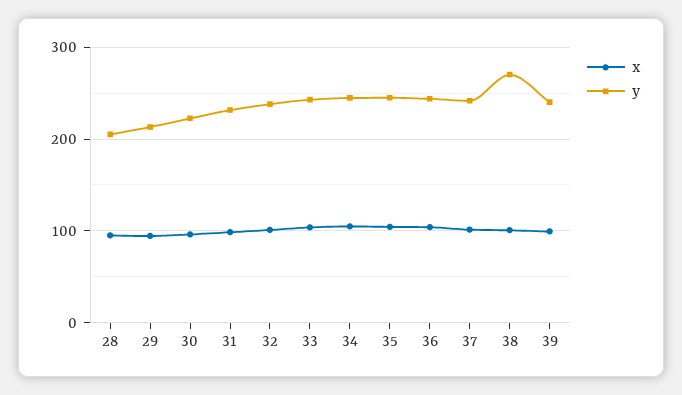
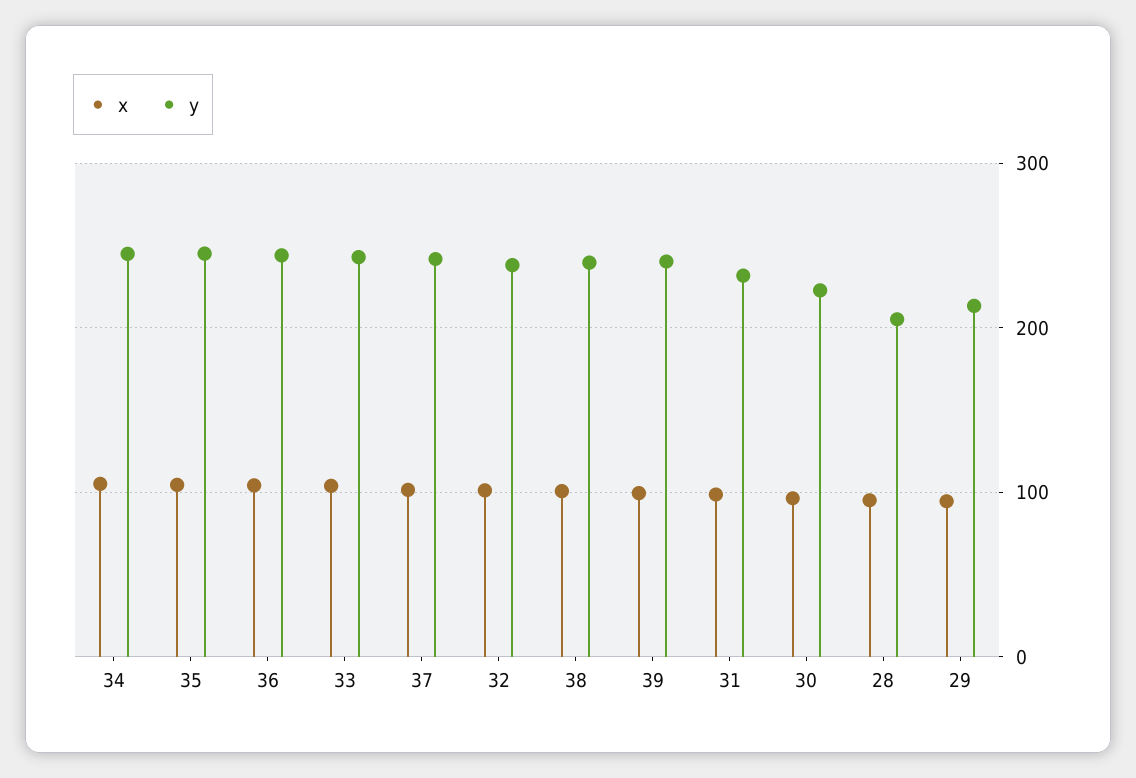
  {
    "x": {
      "28": 100,
      "29": 90,
      "30": 100,
      "31": 100,
      "32": 100,
      "33": 100,
      "34": 110,
      "35": 100,
      "36": 100,
      "37": 100,
      "38": 100,
      "39": 100
    },
    "y": {
      "28": 210,
      "29": 210,
      "30": 220,
      "31": 230,
      "32": 240,
      "33": 240,
      "34": 240,
      "35": 250,
      "36": 240,
      "37": 240,
-     "38": 270,
+     "38": 240,
      "39": 240
    }
  }

